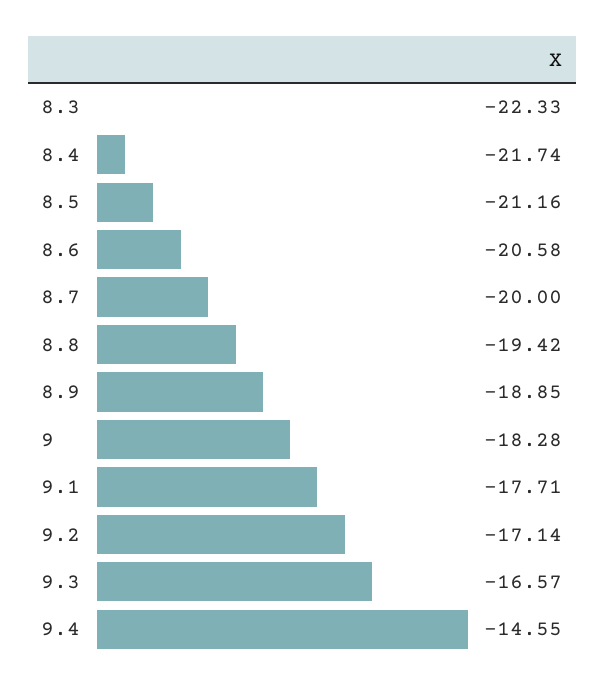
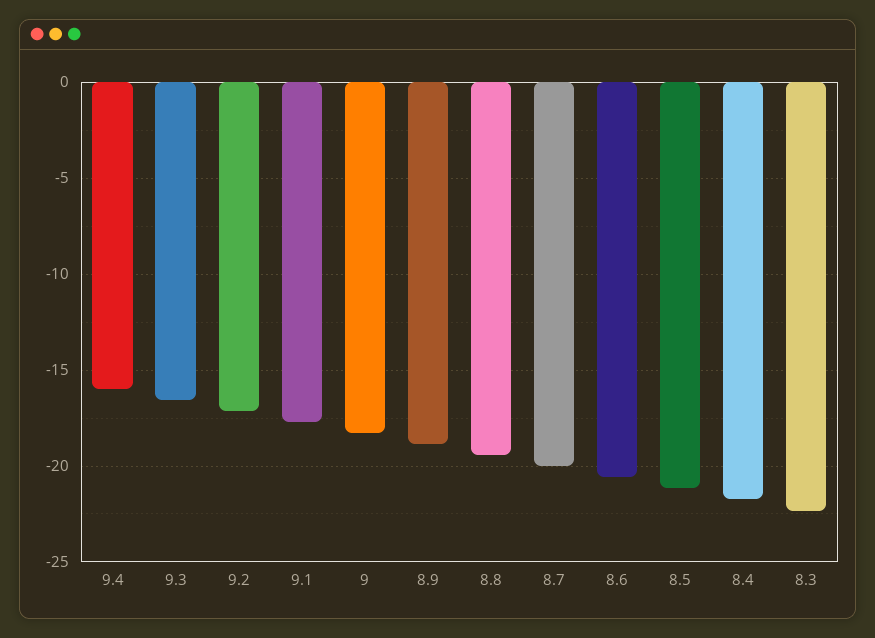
  {
    "8.3": -22.33,
    "8.4": -21.74,
    "8.5": -21.16,
    "8.6": -20.58,
    "8.7": -20,
    "8.8": -19.42,
    "8.9": -18.85,
    "9": -18.28,
    "9.1": -17.71,
    "9.2": -17.14,
    "9.3": -16.57,
-   "9.4": -14.55
+   "9.4": -16
  }

